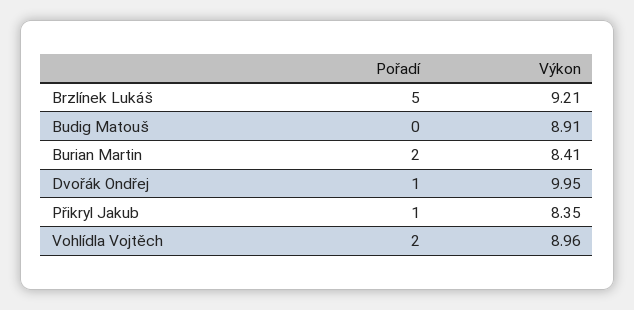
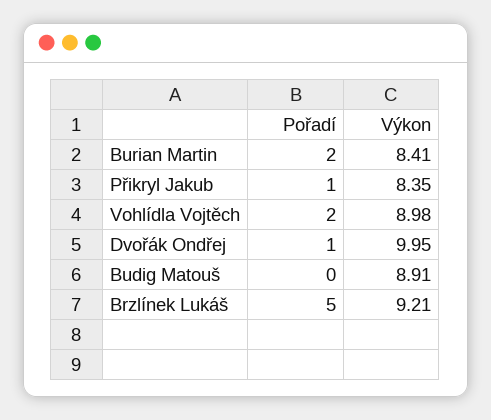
  {
    "Pořadí": {
      "Brzlínek Lukáš": 5,
      "Budig Matouš": 0,
      "Burian Martin": 2,
      "Dvořák Ondřej": 1,
      "Přikryl Jakub": 1,
      "Vohlídla Vojtěch": 2
    },
    "Výkon": {
      "Brzlínek Lukáš": 9.21,
      "Budig Matouš": 8.91,
      "Burian Martin": 8.41,
      "Dvořák Ondřej": 9.95,
      "Přikryl Jakub": 8.35,
-     "Vohlídla Vojtěch": 8.96
+     "Vohlídla Vojtěch": 8.98
    }
  }

